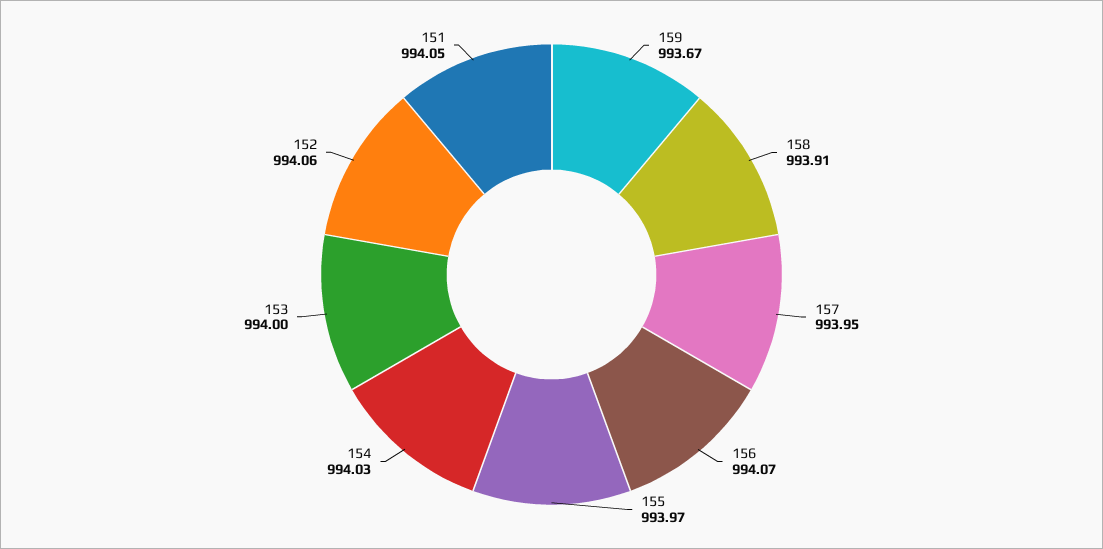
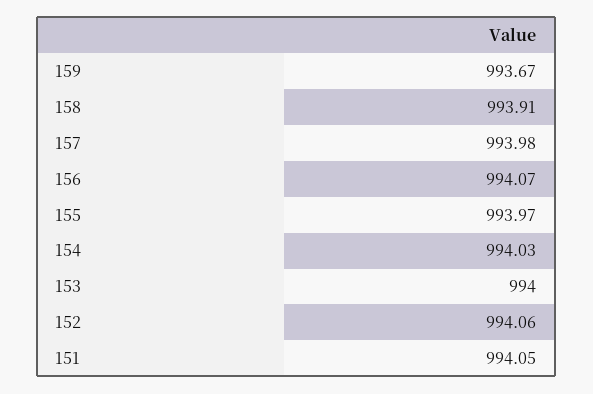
  {
    "159": 993.67,
    "158": 993.91,
-   "157": 993.95,
+   "157": 993.98,
    "156": 994.07,
    "155": 993.97,
    "154": 994.03,
    "153": 994,
    "152": 994.06,
    "151": 994.05
  }

